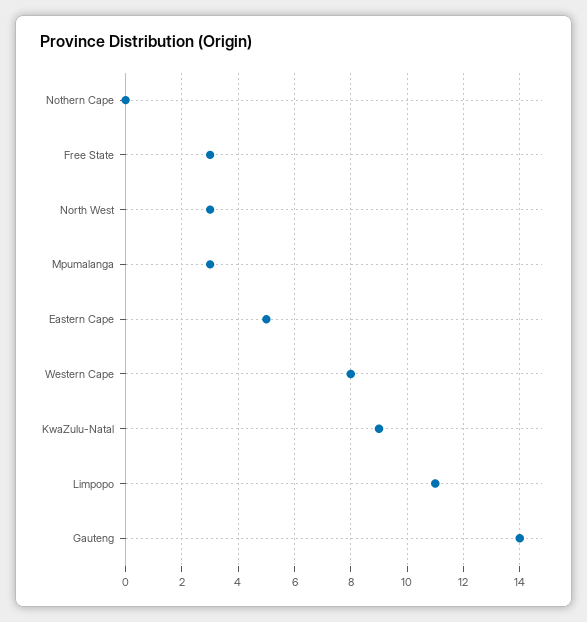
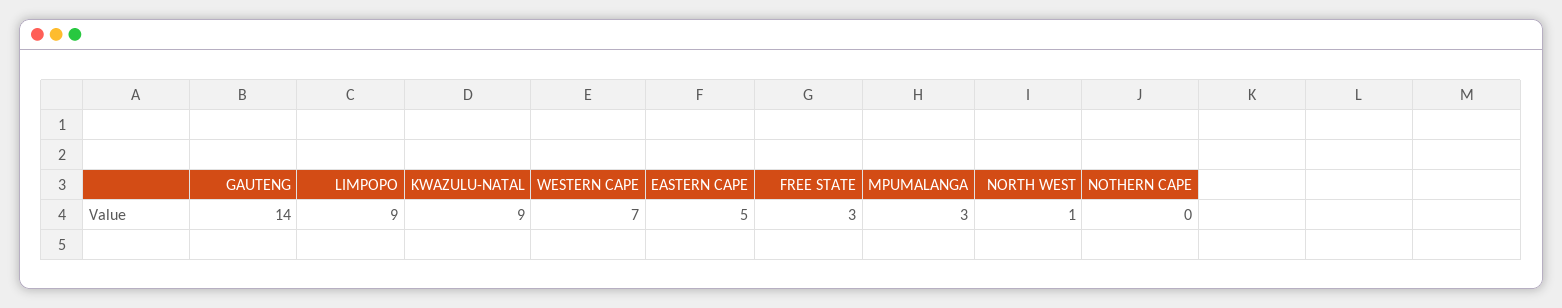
  {
    "Nothern Cape": 0,
    "Free State": 3,
-   "North West": 3,
+   "North West": 1,
    "Mpumalanga": 3,
    "Eastern Cape": 5,
-   "Western Cape": 8,
+   "Western Cape": 7,
    "KwaZulu-Natal": 9,
-   "Limpopo": 11,
+   "Limpopo": 9,
    "Gauteng": 14
  }

